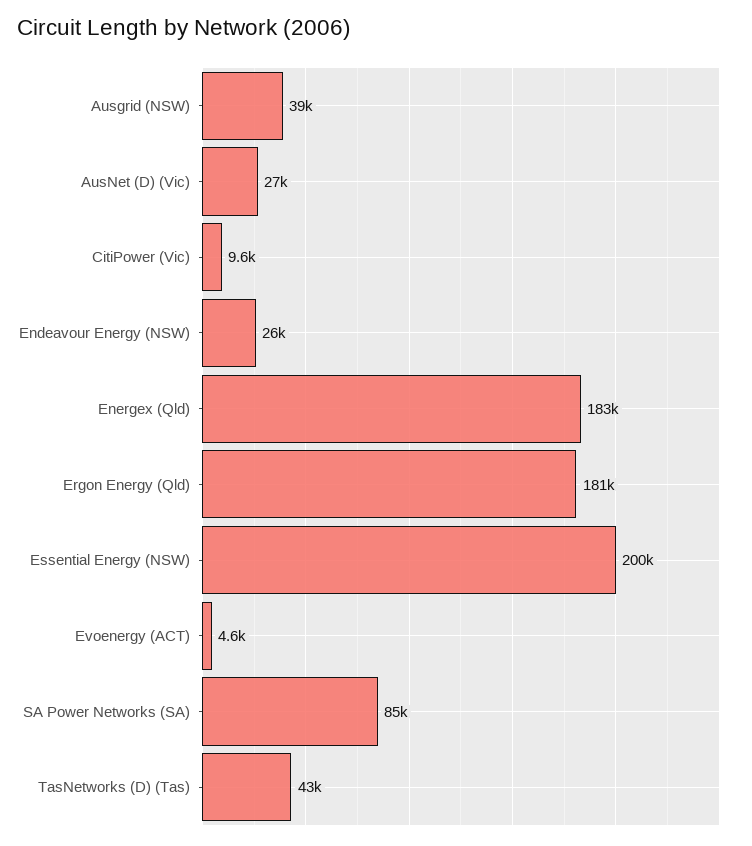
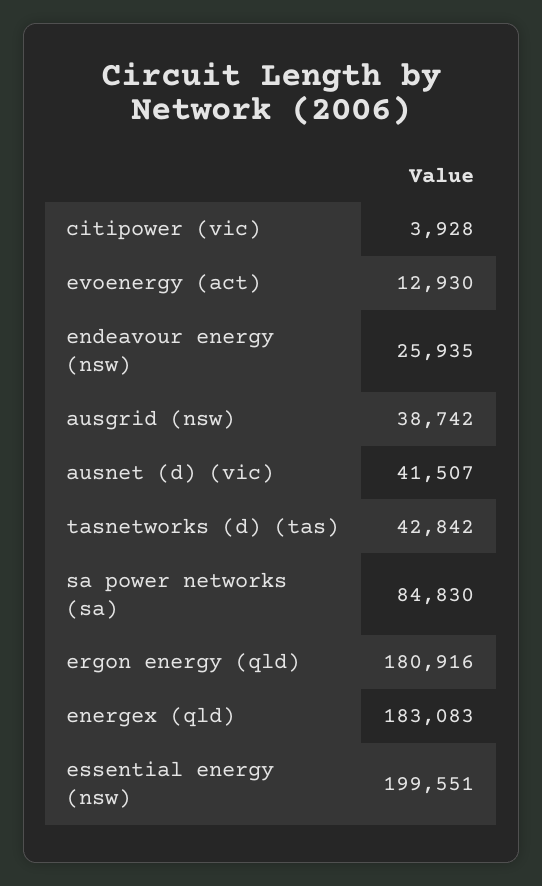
  {
    "Ausgrid (NSW)": 38742,
-   "AusNet (D) (Vic)": 27000,
+   "AusNet (D) (Vic)": 41507,
-   "CitiPower (Vic)": 9600,
+   "CitiPower (Vic)": 3928,
    "Endeavour Energy (NSW)": 25935,
    "Energex (Qld)": 183083,
    "Ergon Energy (Qld)": 180916,
    "Essential Energy (NSW)": 199551,
-   "Evoenergy (ACT)": 4600,
+   "Evoenergy (ACT)": 12930,
    "SA Power Networks (SA)": 84830,
    "TasNetworks (D) (Tas)": 42842
  }

